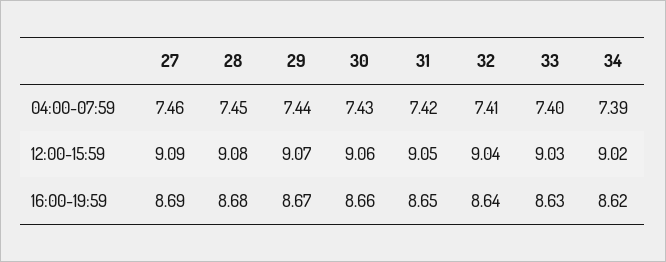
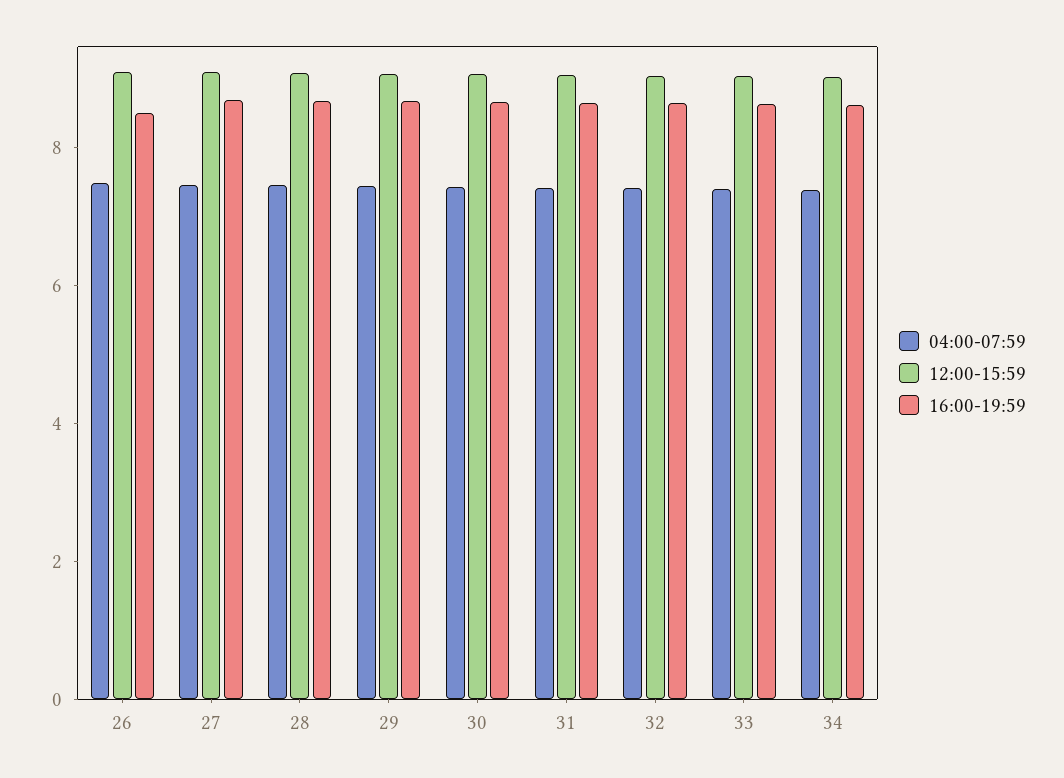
  {
    "04:00-07:59": {
      "27": 7.46,
      "28": 7.45,
      "29": 7.44,
      "30": 7.43,
      "31": 7.42,
      "32": 7.41,
      "33": 7.4,
-     "34": 7.39
+     "34": 7.39,
+     "26": 7.5
    },
    "12:00-15:59": {
      "27": 9.09,
      "28": 9.08,
      "29": 9.07,
      "30": 9.06,
      "31": 9.05,
      "32": 9.04,
      "33": 9.03,
-     "34": 9.02
+     "34": 9.02,
+     "26": 9
    },
    "16:00-19:59": {
      "27": 8.69,
      "28": 8.68,
      "29": 8.67,
      "30": 8.66,
      "31": 8.65,
      "32": 8.64,
      "33": 8.63,
-     "34": 8.62
+     "34": 8.62,
+     "26": 8.5
    }
  }

